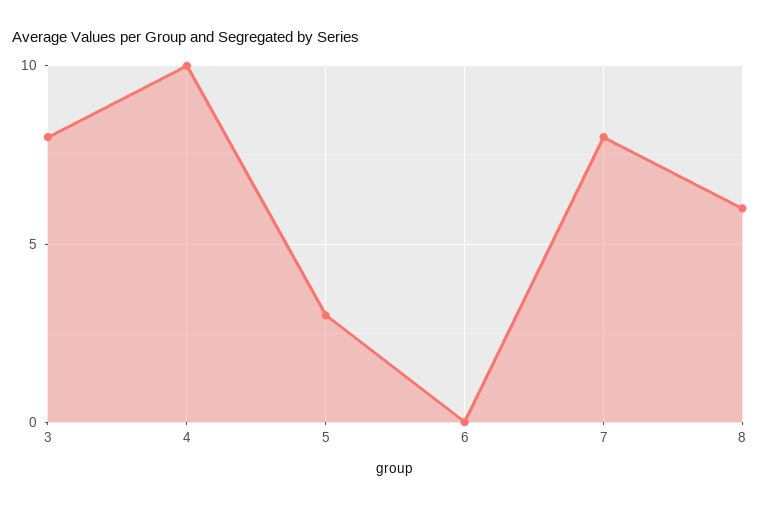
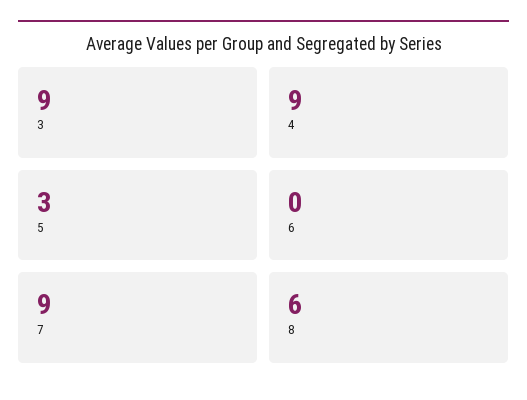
  {
-   "3": 8,
+   "3": 9,
-   "4": 10,
+   "4": 9,
    "5": 3,
    "6": 0,
-   "7": 8,
+   "7": 9,
    "8": 6
  }

